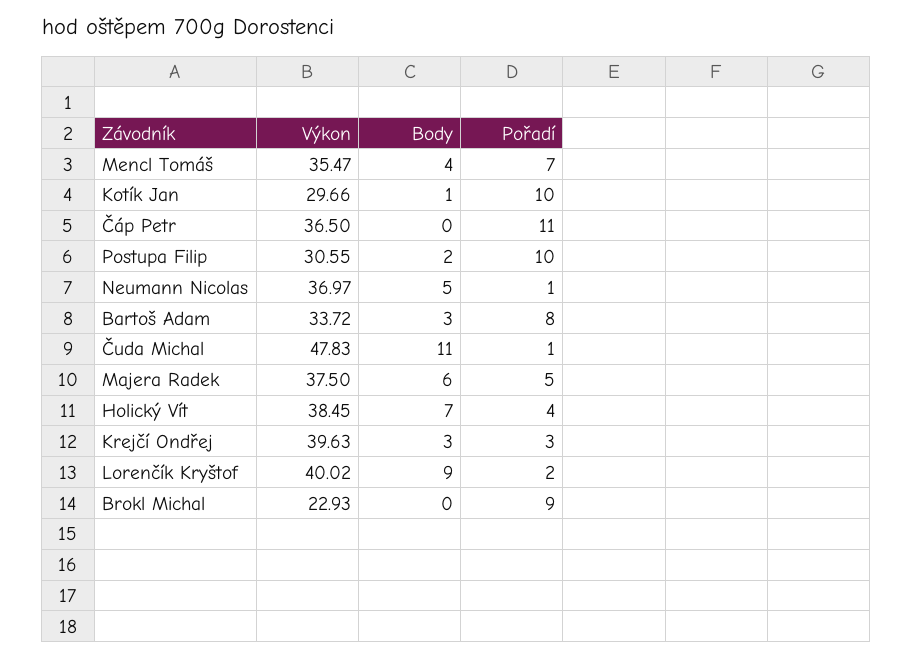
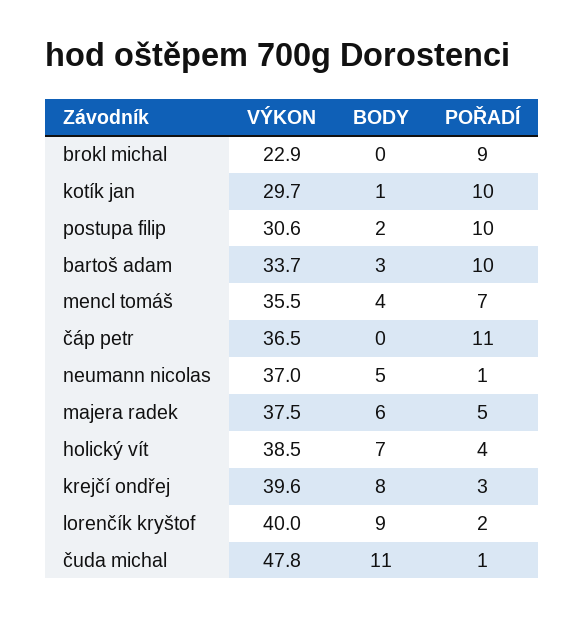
  {
    "Výkon": {
      "Mencl Tomáš": 35.47,
      "Kotík Jan": 29.66,
      "Čáp Petr": 36.5,
      "Postupa Filip": 30.55,
      "Neumann Nicolas": 36.97,
      "Bartoš Adam": 33.72,
      "Čuda Michal": 47.83,
      "Majera Radek": 37.5,
      "Holický Vít": 38.45,
      "Krejčí Ondřej": 39.63,
      "Lorenčík Kryštof": 40.02,
      "Brokl Michal": 22.93
    },
    "Body": {
      "Mencl Tomáš": 4,
      "Kotík Jan": 1,
      "Čáp Petr": 0,
      "Postupa Filip": 2,
      "Neumann Nicolas": 5,
      "Bartoš Adam": 3,
      "Čuda Michal": 11,
      "Majera Radek": 6,
      "Holický Vít": 7,
-     "Krejčí Ondřej": 3,
+     "Krejčí Ondřej": 8,
      "Lorenčík Kryštof": 9,
      "Brokl Michal": 0
    },
    "Pořadí": {
      "Mencl Tomáš": 7,
      "Kotík Jan": 10,
      "Čáp Petr": 11,
      "Postupa Filip": 10,
      "Neumann Nicolas": 1,
-     "Bartoš Adam": 8,
+     "Bartoš Adam": 10,
      "Čuda Michal": 1,
      "Majera Radek": 5,
      "Holický Vít": 4,
      "Krejčí Ondřej": 3,
      "Lorenčík Kryštof": 2,
      "Brokl Michal": 9
    }
  }

